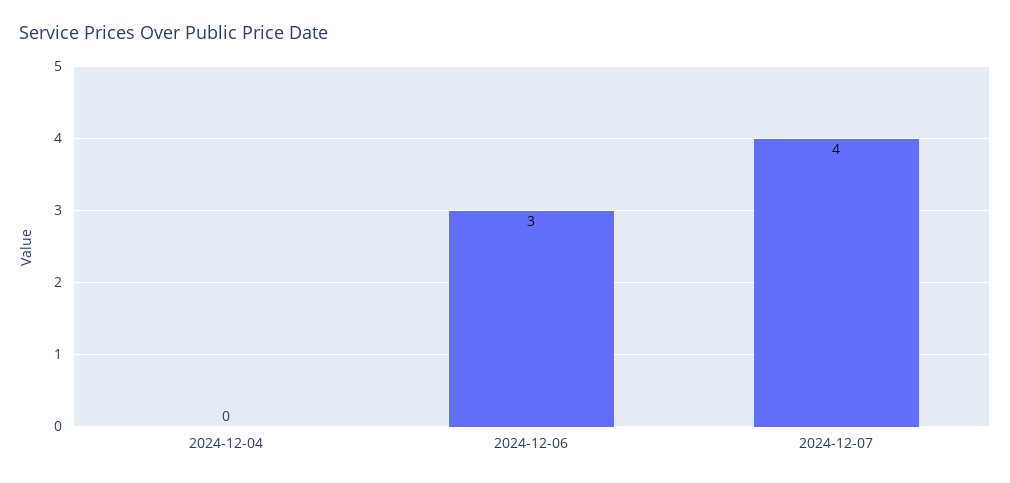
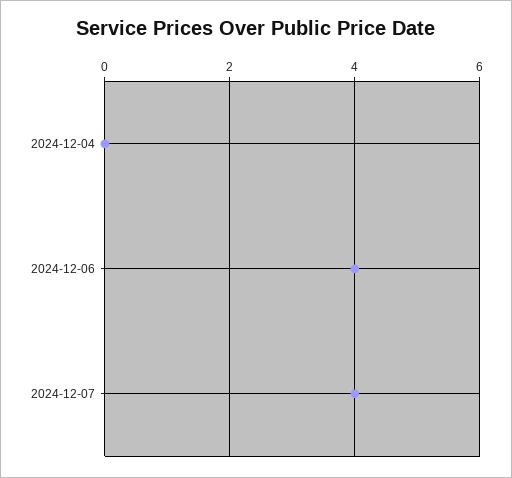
  {
    "2024-12-04": 0,
-   "2024-12-06": 3,
+   "2024-12-06": 4,
    "2024-12-07": 4
  }

